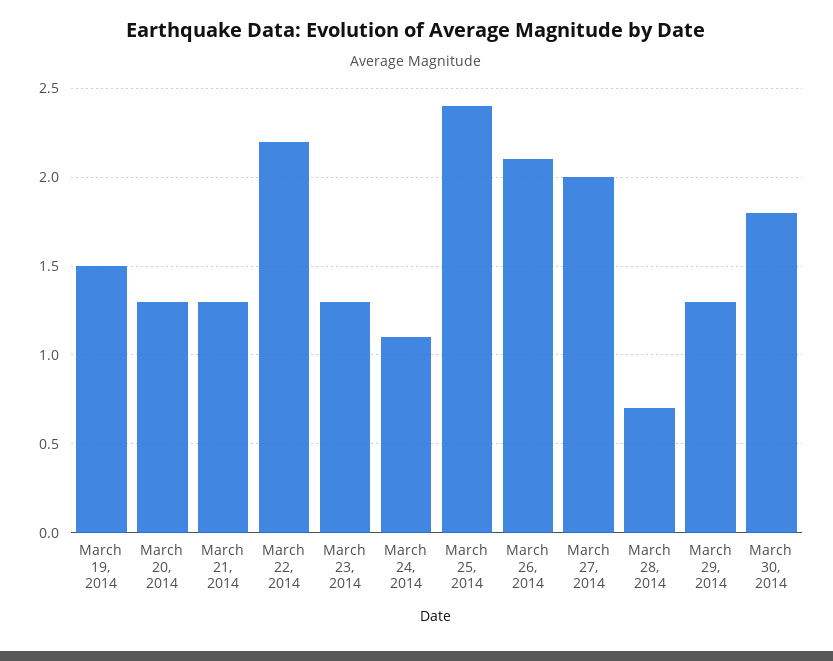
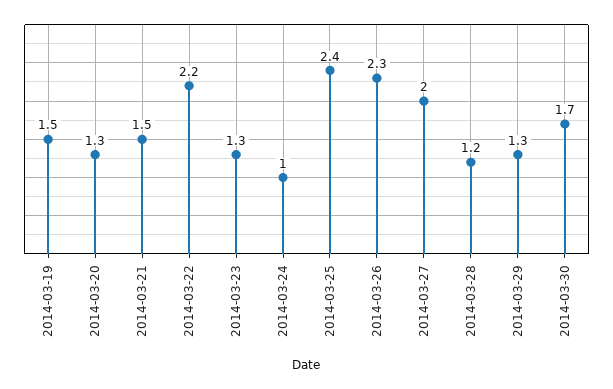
  {
    "March 19, 2014": 1.5,
    "March 20, 2014": 1.3,
-   "March 21, 2014": 1.3,
+   "March 21, 2014": 1.5,
    "March 22, 2014": 2.2,
    "March 23, 2014": 1.3,
-   "March 24, 2014": 1.1,
+   "March 24, 2014": 1,
    "March 25, 2014": 2.4,
-   "March 26, 2014": 2.1,
+   "March 26, 2014": 2.3,
    "March 27, 2014": 2,
-   "March 28, 2014": 0.7,
+   "March 28, 2014": 1.2,
    "March 29, 2014": 1.3,
-   "March 30, 2014": 1.8
+   "March 30, 2014": 1.7
  }

